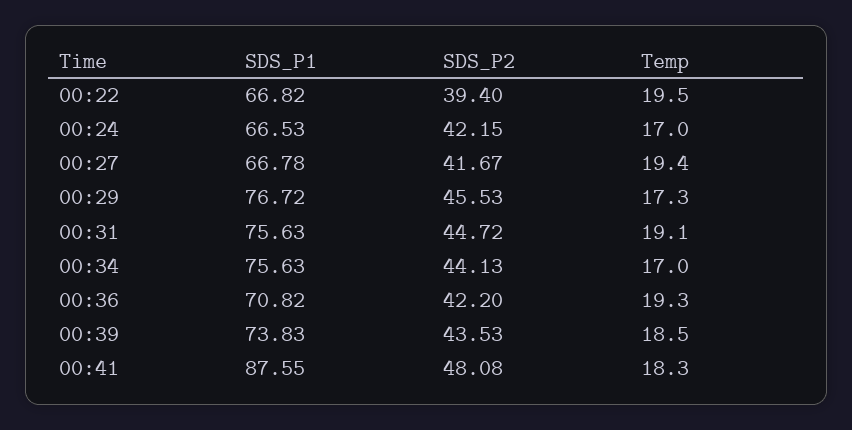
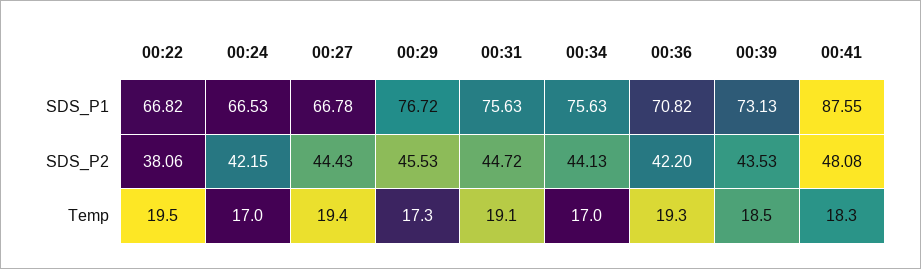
  {
    "SDS_P1": {
      "00:22": 66.82,
      "00:24": 66.53,
      "00:27": 66.78,
      "00:29": 76.72,
      "00:31": 75.63,
      "00:34": 75.63,
      "00:36": 70.82,
-     "00:39": 73.83,
+     "00:39": 73.13,
      "00:41": 87.55
    },
    "SDS_P2": {
-     "00:22": 39.4,
+     "00:22": 38.06,
      "00:24": 42.15,
-     "00:27": 41.67,
+     "00:27": 44.43,
      "00:29": 45.53,
      "00:31": 44.72,
      "00:34": 44.13,
      "00:36": 42.2,
      "00:39": 43.53,
      "00:41": 48.08
    },
    "Temp": {
      "00:22": 19.5,
      "00:24": 17,
      "00:27": 19.4,
      "00:29": 17.3,
      "00:31": 19.1,
      "00:34": 17,
      "00:36": 19.3,
      "00:39": 18.5,
      "00:41": 18.3
    }
  }

